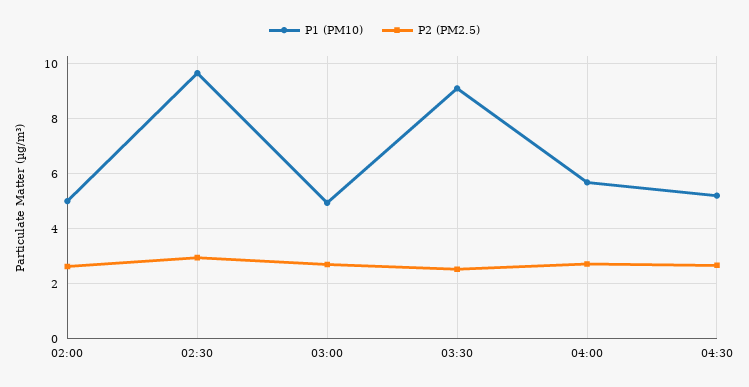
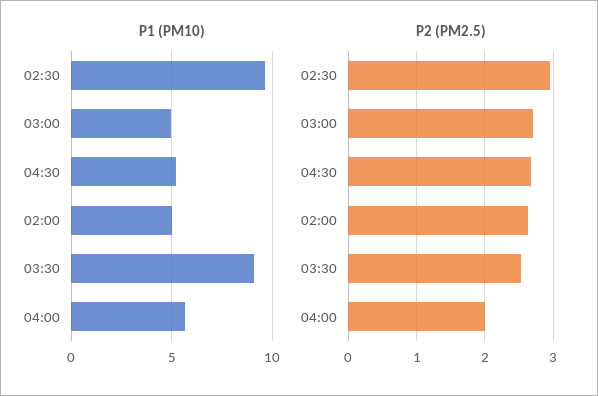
  {
    "P1 (PM10)": {
      "02:00": 5,
      "02:30": 9.75,
      "03:00": 5,
      "03:30": 9,
      "04:00": 5.75,
      "04:30": 5.25
    },
    "P2 (PM2.5)": {
      "02:00": 2.6,
      "02:30": 3,
      "03:00": 2.7,
      "03:30": 2.5,
-     "04:00": 2.75,
+     "04:00": 2,
      "04:30": 2.7
    }
  }

